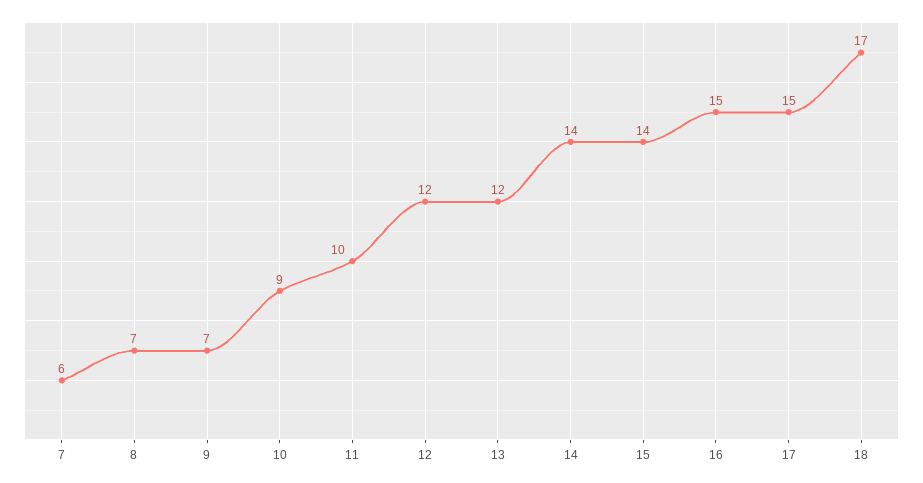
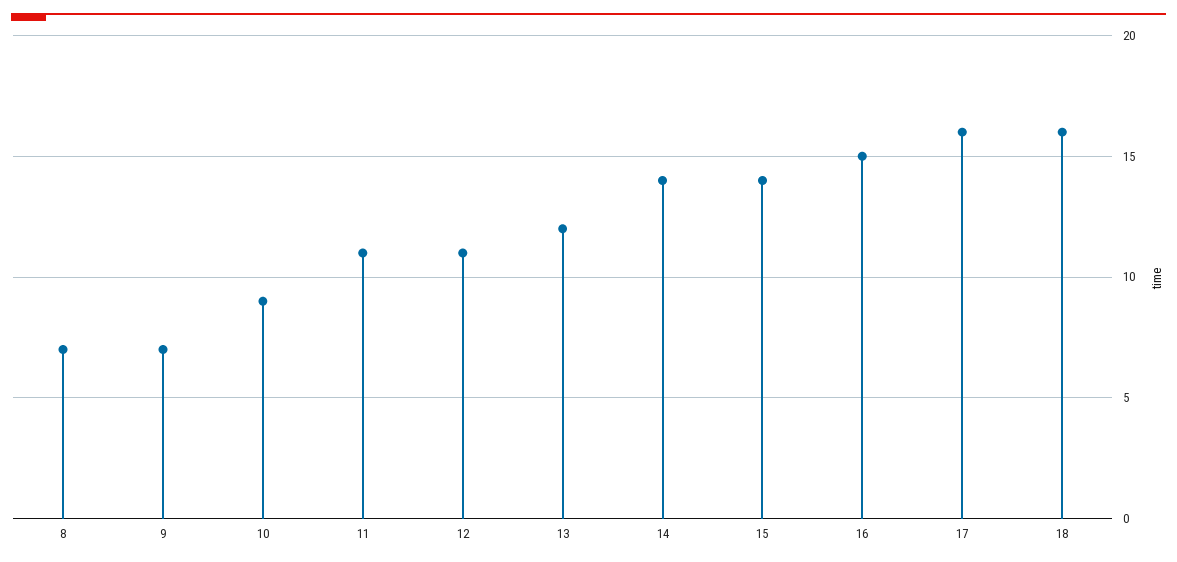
  {
-   "7": 6,
    "8": 7,
    "9": 7,
    "10": 9,
-   "11": 10,
+   "11": 11,
-   "12": 12,
+   "12": 11,
    "13": 12,
    "14": 14,
    "15": 14,
    "16": 15,
-   "17": 15,
+   "17": 16,
-   "18": 17
+   "18": 16
  }

